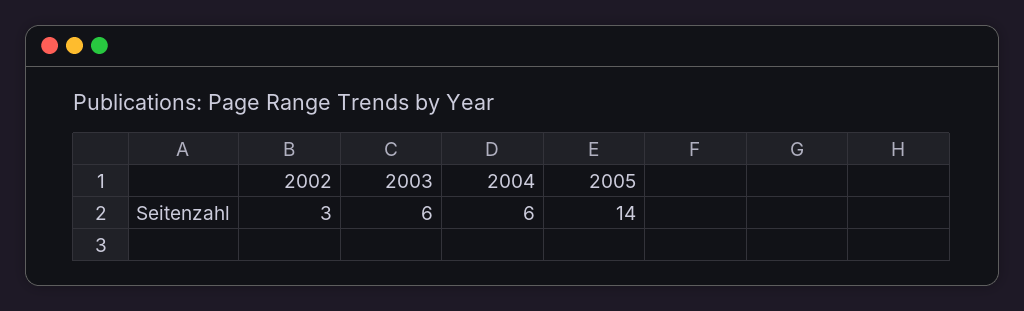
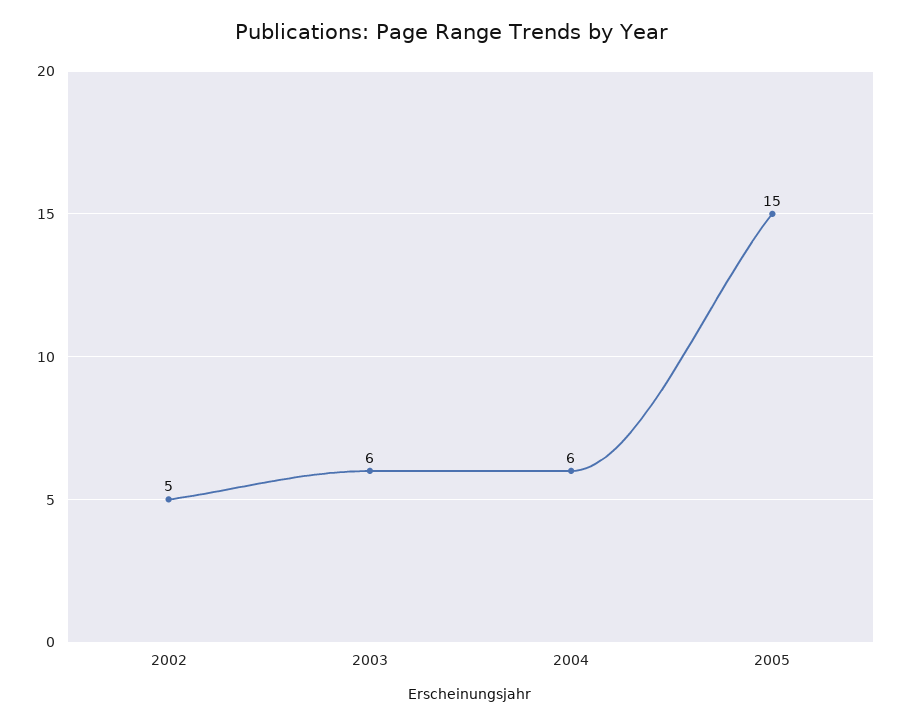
  {
-   "2002": 3,
+   "2002": 5,
    "2003": 6,
    "2004": 6,
-   "2005": 14
+   "2005": 15
  }

